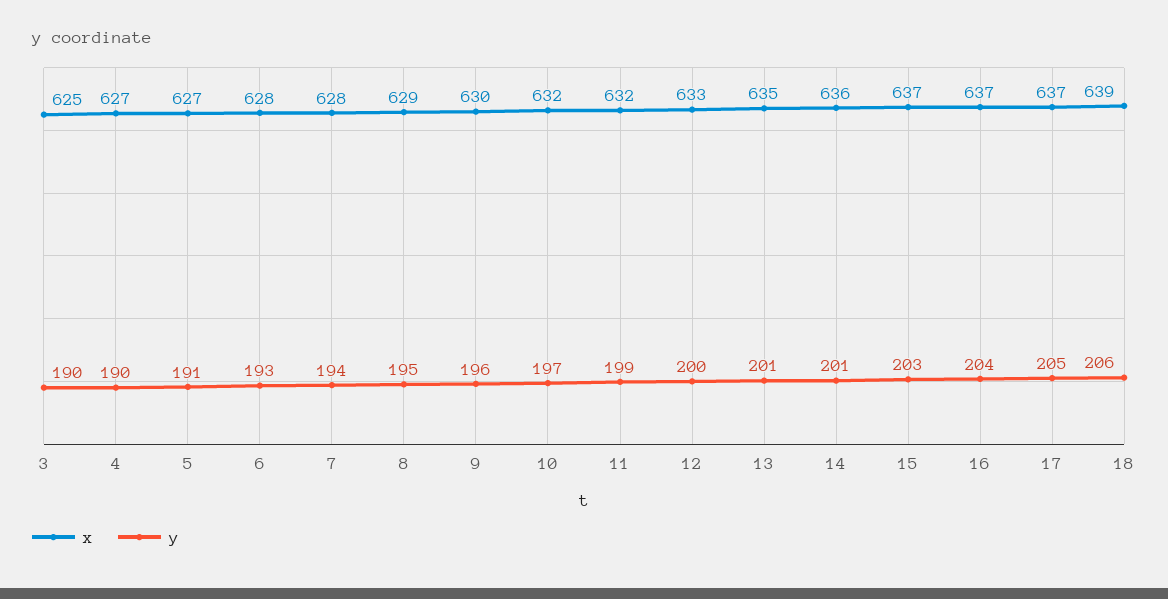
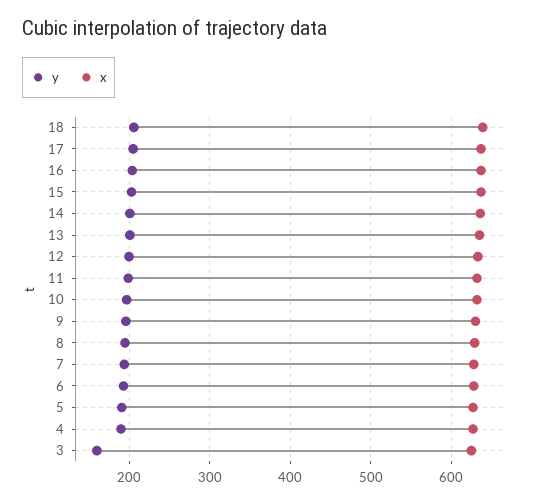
  {
    "x": {
      "3": 625,
      "4": 627,
      "5": 627,
      "6": 628,
      "7": 628,
      "8": 629,
      "9": 630,
      "10": 632,
      "11": 632,
      "12": 633,
      "13": 635,
      "14": 636,
      "15": 637,
      "16": 637,
      "17": 637,
      "18": 639
    },
    "y": {
-     "3": 190,
+     "3": 160,
      "4": 190,
      "5": 191,
      "6": 193,
      "7": 194,
      "8": 195,
      "9": 196,
      "10": 197,
      "11": 199,
      "12": 200,
      "13": 201,
      "14": 201,
      "15": 203,
      "16": 204,
      "17": 205,
      "18": 206
    }
  }

